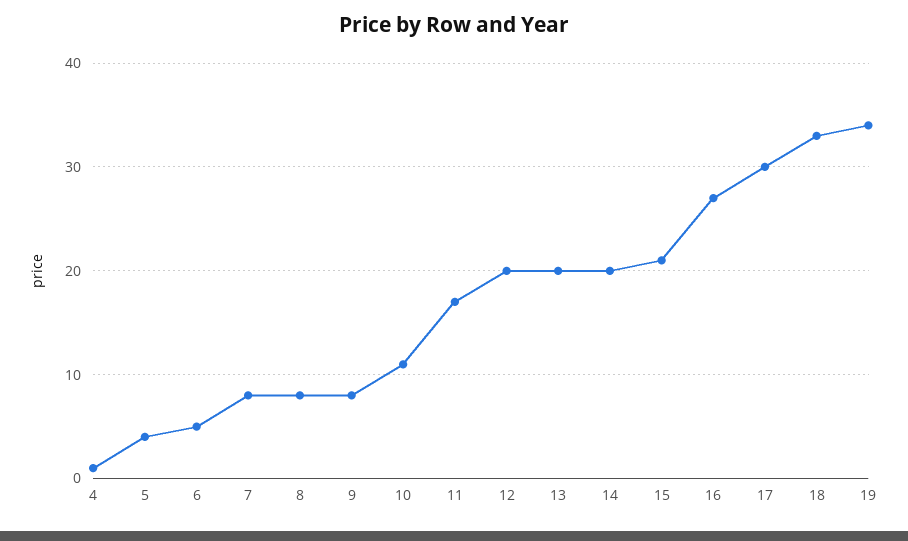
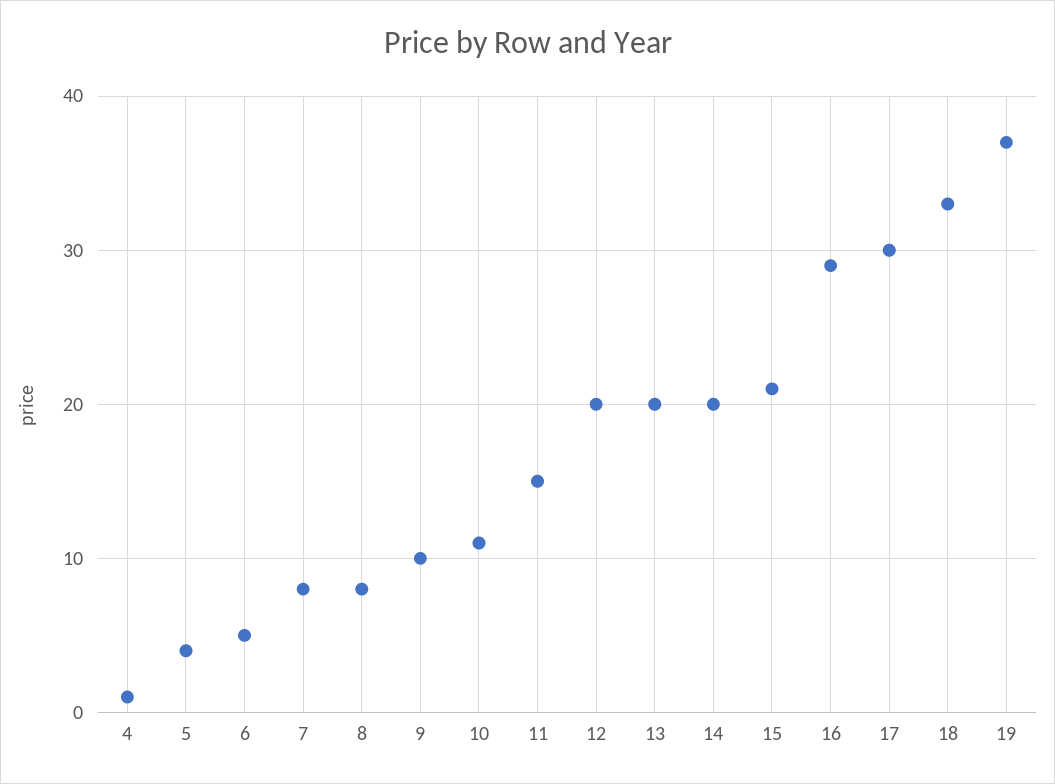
  {
    "4": 1,
    "5": 4,
    "6": 5,
    "7": 8,
    "8": 8,
-   "9": 8,
+   "9": 10,
    "10": 11,
-   "11": 17,
+   "11": 15,
    "12": 20,
    "13": 20,
    "14": 20,
    "15": 21,
-   "16": 27,
+   "16": 29,
    "17": 30,
    "18": 33,
-   "19": 34
+   "19": 37
  }

